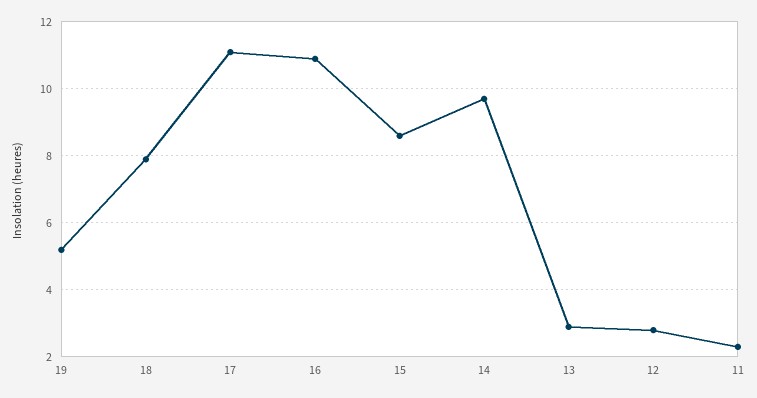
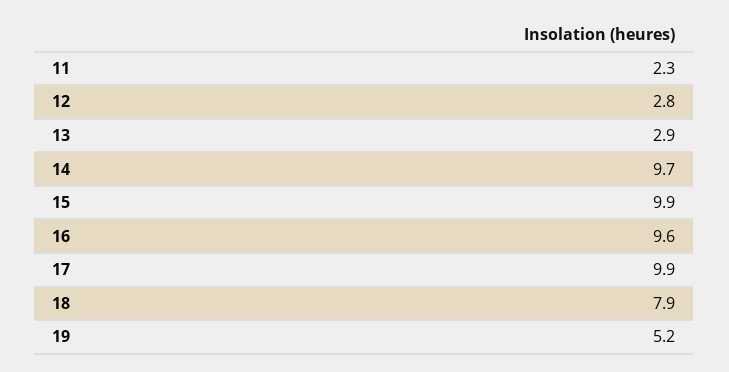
  {
    "19": 5.2,
    "18": 7.9,
-   "17": 11,
+   "17": 9.9,
-   "16": 11,
+   "16": 9.6,
-   "15": 8.5,
+   "15": 9.9,
    "14": 9.7,
    "13": 2.9,
    "12": 2.8,
    "11": 2.3
  }

